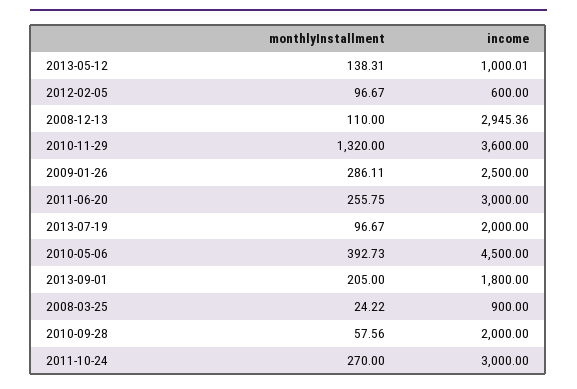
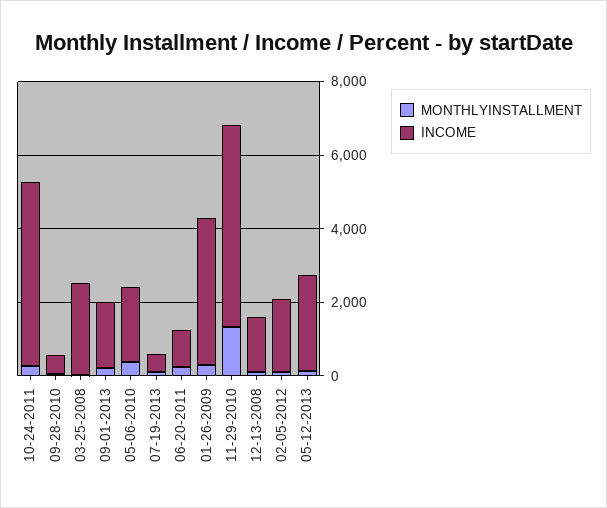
  {
    "monthlyInstallment": {
      "2013-05-12": 138.31,
      "2012-02-05": 96.67,
      "2008-12-13": 110,
      "2010-11-29": 1320,
      "2009-01-26": 286.11,
      "2011-06-20": 255.75,
      "2013-07-19": 96.67,
      "2010-05-06": 392.73,
      "2013-09-01": 205,
      "2008-03-25": 24.22,
      "2010-09-28": 57.56,
      "2011-10-24": 270
    },
    "income": {
-     "2013-05-12": 1000.01,
+     "2013-05-12": 2500,
-     "2012-02-05": 600,
+     "2012-02-05": 2000,
-     "2008-12-13": 2945.36,
+     "2008-12-13": 1500,
-     "2010-11-29": 3600,
+     "2010-11-29": 5500,
-     "2009-01-26": 2500,
+     "2009-01-26": 4000,
-     "2011-06-20": 3000,
+     "2011-06-20": 1000,
-     "2013-07-19": 2000,
+     "2013-07-19": 500,
-     "2010-05-06": 4500,
+     "2010-05-06": 2000,
      "2013-09-01": 1800,
-     "2008-03-25": 900,
+     "2008-03-25": 2500,
-     "2010-09-28": 2000,
+     "2010-09-28": 500,
-     "2011-10-24": 3000
+     "2011-10-24": 5000
    }
  }

